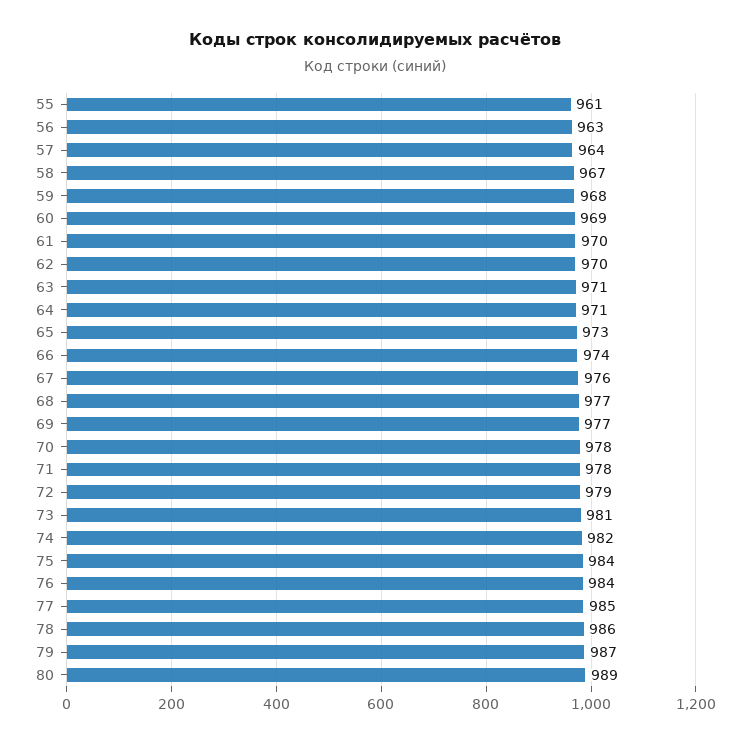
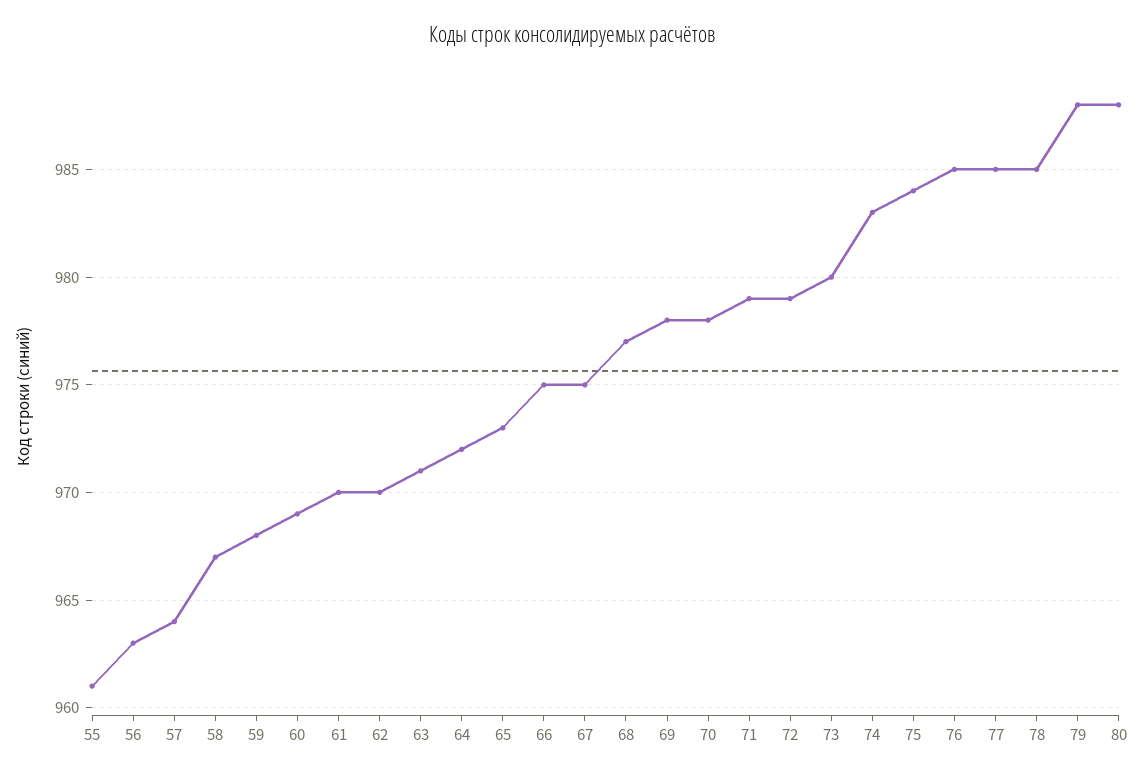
  {
    "55": 961,
    "56": 963,
    "57": 964,
    "58": 967,
    "59": 968,
    "60": 969,
    "61": 970,
    "62": 970,
    "63": 971,
-   "64": 971,
+   "64": 972,
    "65": 973,
-   "66": 974,
+   "66": 975,
-   "67": 976,
+   "67": 975,
    "68": 977,
-   "69": 977,
+   "69": 978,
    "70": 978,
-   "71": 978,
+   "71": 979,
    "72": 979,
-   "73": 981,
+   "73": 980,
-   "74": 982,
+   "74": 983,
    "75": 984,
-   "76": 984,
+   "76": 985,
    "77": 985,
-   "78": 986,
+   "78": 985,
-   "79": 987,
+   "79": 988,
-   "80": 989
+   "80": 988
  }

